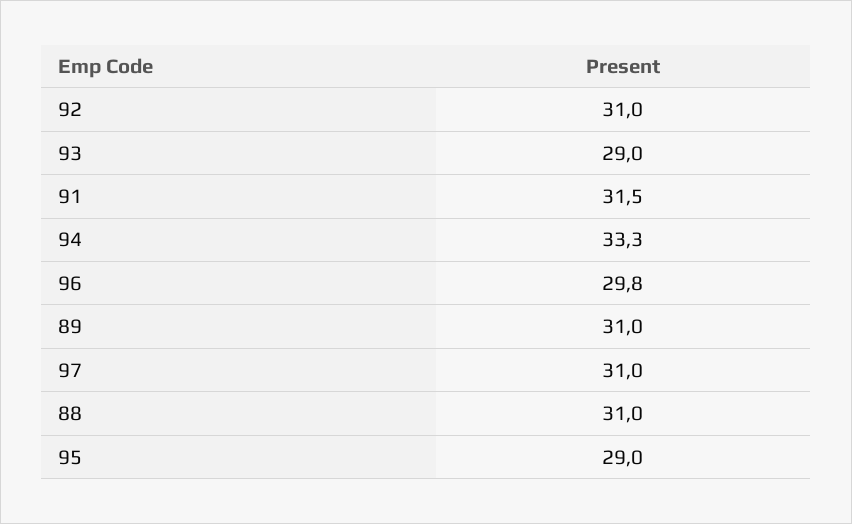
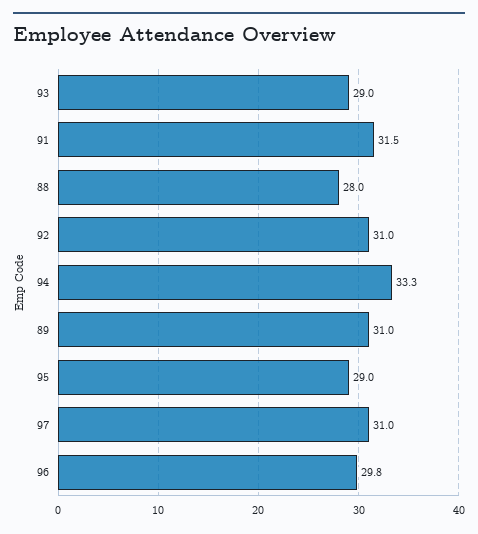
  {
    "92": 31,
    "93": 29,
    "91": 31.5,
    "94": 33.3,
    "96": 29.8,
    "89": 31,
    "97": 31,
-   "88": 31,
+   "88": 28,
    "95": 29
  }

